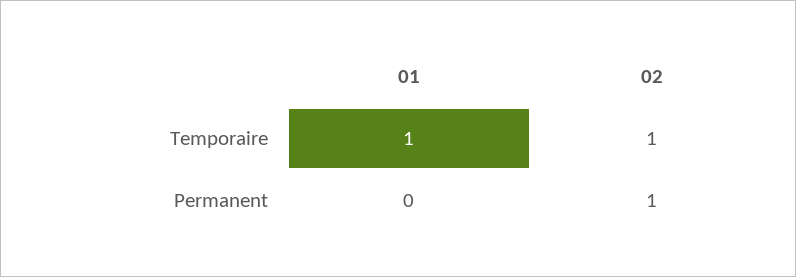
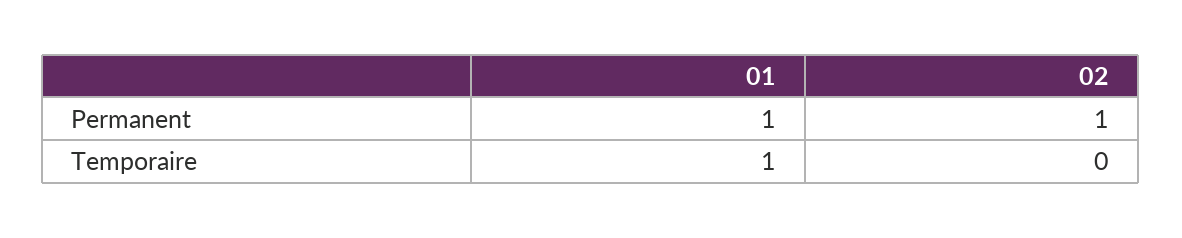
  {
    "01": {
      "Temporaire": 1,
-     "Permanent": 0
+     "Permanent": 1
    },
    "02": {
-     "Temporaire": 1,
+     "Temporaire": 0,
      "Permanent": 1
    }
  }

